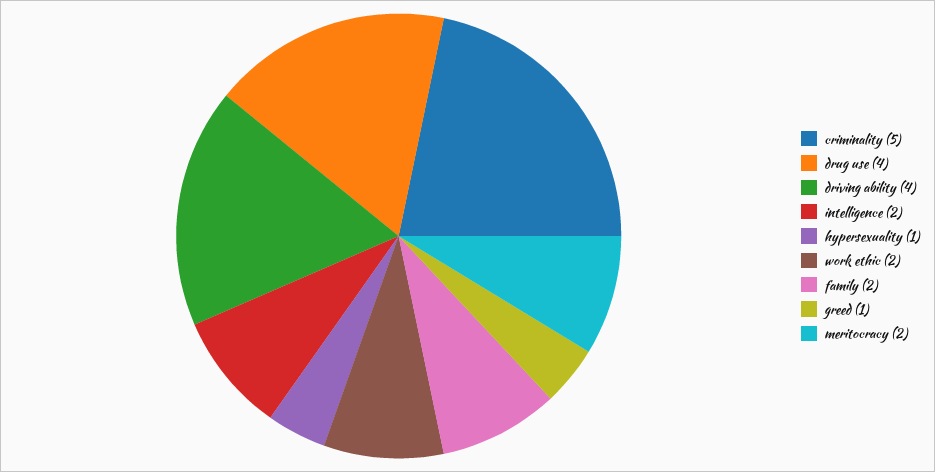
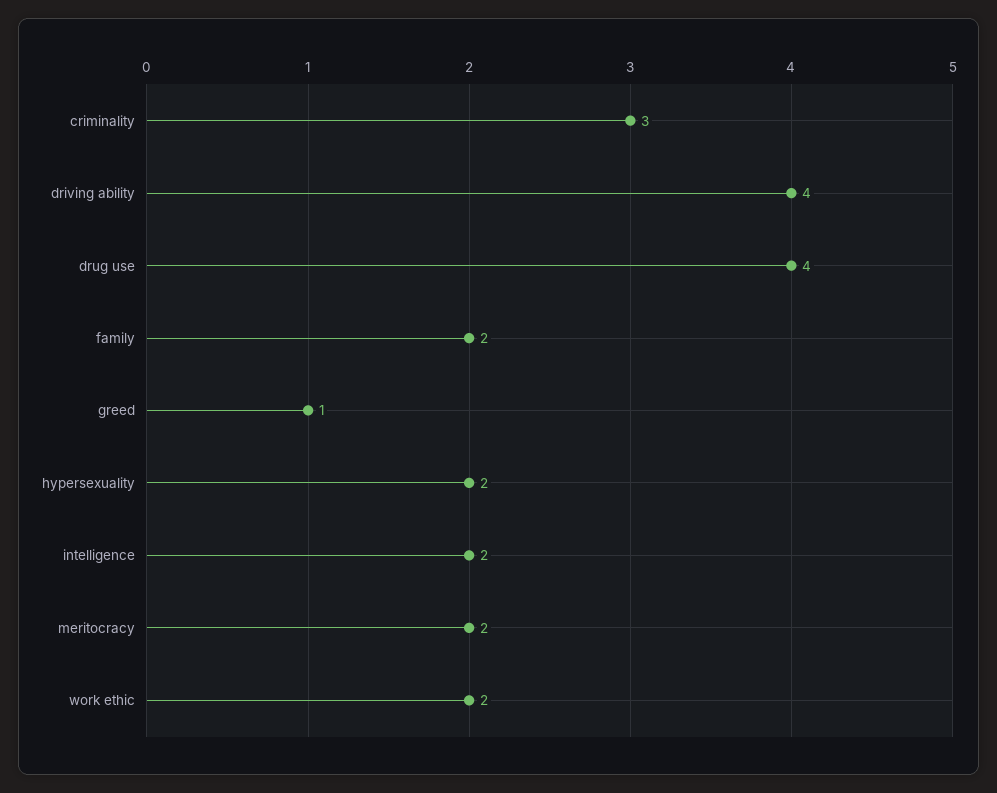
  {
-   "criminality": 5,
+   "criminality": 3,
    "drug use": 4,
    "driving ability": 4,
    "intelligence": 2,
-   "hypersexuality": 1,
+   "hypersexuality": 2,
    "work ethic": 2,
    "family": 2,
    "greed": 1,
    "meritocracy": 2
  }

